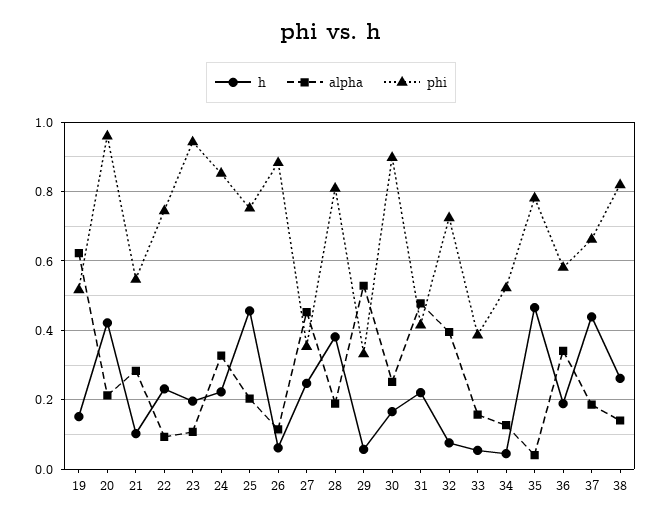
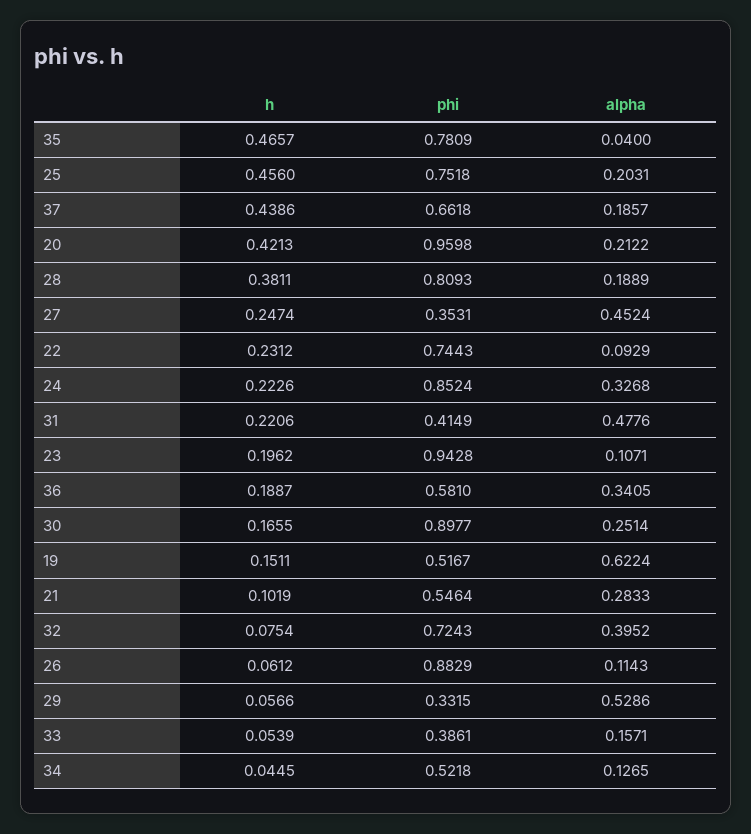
  {
    "h": {
      "19": 0.1511,
      "20": 0.4213,
      "21": 0.1019,
      "22": 0.2312,
      "23": 0.1962,
      "24": 0.2226,
      "25": 0.456,
      "26": 0.0612,
      "27": 0.2474,
      "28": 0.3811,
      "29": 0.0566,
      "30": 0.1655,
      "31": 0.2206,
      "32": 0.0754,
      "33": 0.0539,
      "34": 0.0445,
      "35": 0.4657,
      "36": 0.1887,
-     "37": 0.4386,
+     "37": 0.4386
-     "38": 0.26
    },
    "alpha": {
      "19": 0.6224,
      "20": 0.2122,
      "21": 0.2833,
      "22": 0.0929,
      "23": 0.1071,
      "24": 0.3268,
      "25": 0.2031,
      "26": 0.1143,
      "27": 0.4524,
      "28": 0.1889,
      "29": 0.5286,
      "30": 0.2514,
      "31": 0.4776,
      "32": 0.3952,
      "33": 0.1571,
      "34": 0.1265,
      "35": 0.04,
      "36": 0.3405,
-     "37": 0.1857,
+     "37": 0.1857
-     "38": 0.14
    },
    "phi": {
      "19": 0.5167,
      "20": 0.9598,
      "21": 0.5464,
      "22": 0.7443,
      "23": 0.9428,
      "24": 0.8524,
      "25": 0.7518,
      "26": 0.8829,
      "27": 0.3531,
      "28": 0.8093,
      "29": 0.3315,
      "30": 0.8977,
      "31": 0.4149,
      "32": 0.7243,
      "33": 0.3861,
      "34": 0.5218,
      "35": 0.7809,
      "36": 0.581,
-     "37": 0.6618,
+     "37": 0.6618
-     "38": 0.82
    }
  }

